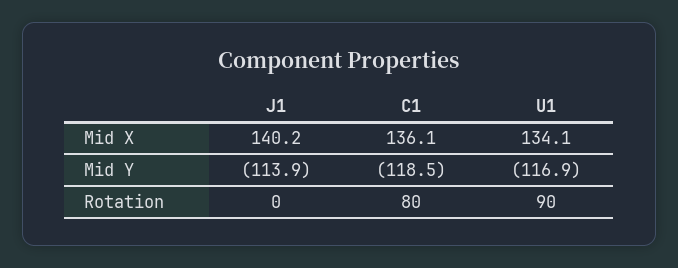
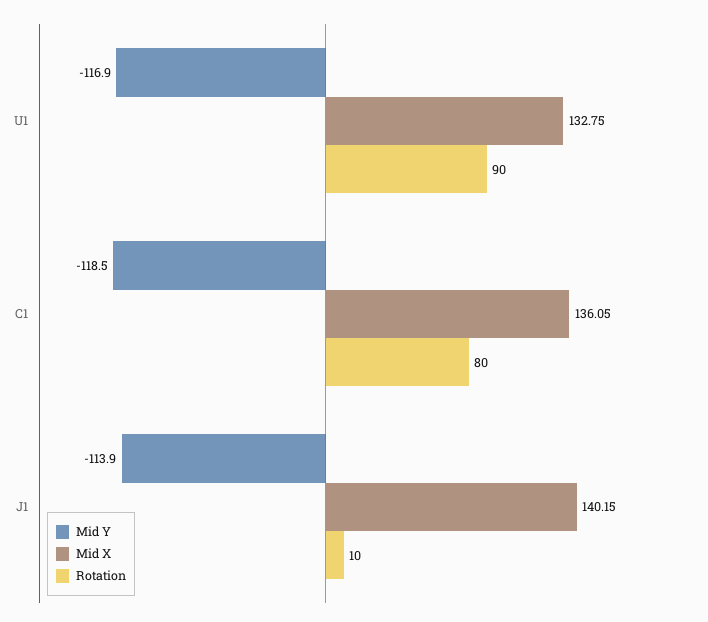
  {
    "Mid X": {
      "J1": 140.15,
      "C1": 136.05,
-     "U1": 134.1
+     "U1": 132.75
    },
    "Mid Y": {
      "J1": -113.9,
      "C1": -118.5,
      "U1": -116.9
    },
    "Rotation": {
-     "J1": 0,
+     "J1": 10,
      "C1": 80,
      "U1": 90
    }
  }

